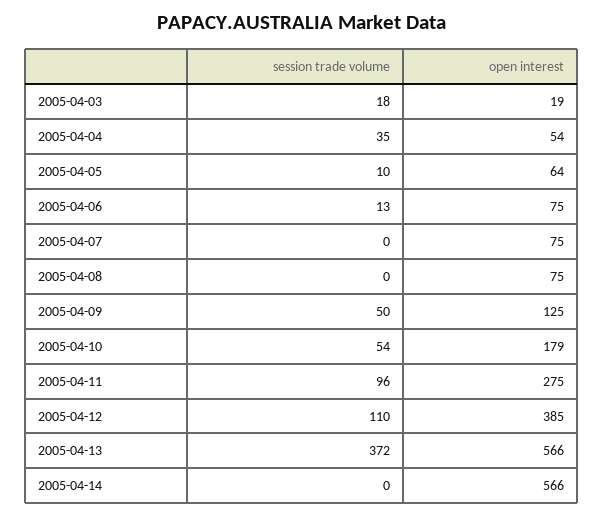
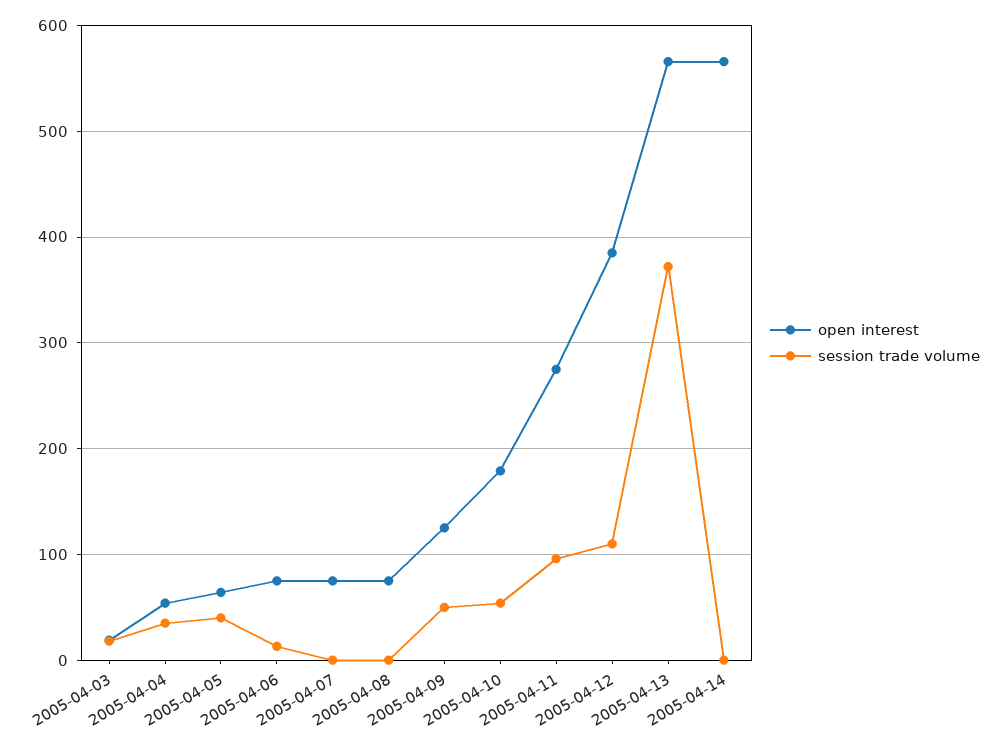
  {
    "session trade volume": {
      "2005-04-03": 18,
      "2005-04-04": 35,
-     "2005-04-05": 10,
+     "2005-04-05": 40,
      "2005-04-06": 13,
      "2005-04-07": 0,
      "2005-04-08": 0,
      "2005-04-09": 50,
      "2005-04-10": 54,
      "2005-04-11": 96,
      "2005-04-12": 110,
      "2005-04-13": 372,
      "2005-04-14": 0
    },
    "open interest": {
      "2005-04-03": 19,
      "2005-04-04": 54,
      "2005-04-05": 64,
      "2005-04-06": 75,
      "2005-04-07": 75,
      "2005-04-08": 75,
      "2005-04-09": 125,
      "2005-04-10": 179,
      "2005-04-11": 275,
      "2005-04-12": 385,
      "2005-04-13": 566,
      "2005-04-14": 566
    }
  }

